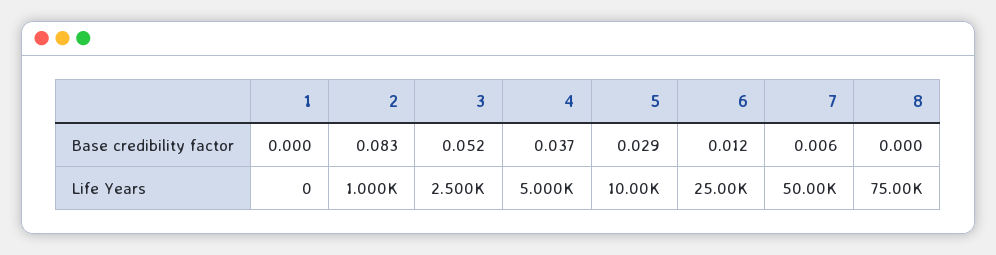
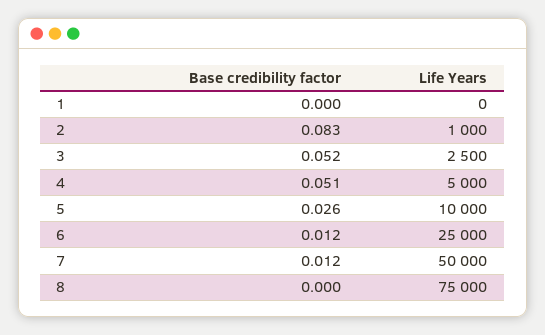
  {
    "1": {
      "Base credibility factor": 0,
      "Life Years": 0
    },
    "2": {
      "Base credibility factor": 0.083,
      "Life Years": 1000
    },
    "3": {
      "Base credibility factor": 0.052,
      "Life Years": 2500
    },
    "4": {
-     "Base credibility factor": 0.037,
+     "Base credibility factor": 0.051,
      "Life Years": 5000
    },
    "5": {
-     "Base credibility factor": 0.029,
+     "Base credibility factor": 0.026,
      "Life Years": 10000
    },
    "6": {
      "Base credibility factor": 0.012,
      "Life Years": 25000
    },
    "7": {
-     "Base credibility factor": 0.006,
+     "Base credibility factor": 0.012,
      "Life Years": 50000
    },
    "8": {
      "Base credibility factor": 0,
      "Life Years": 75000
    }
  }

